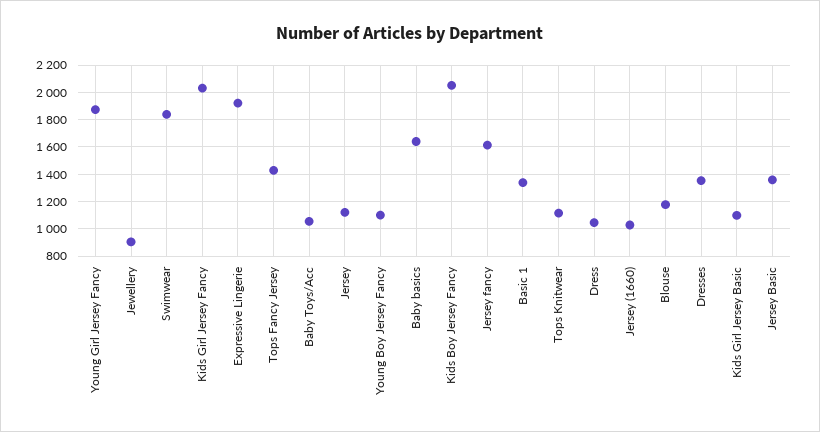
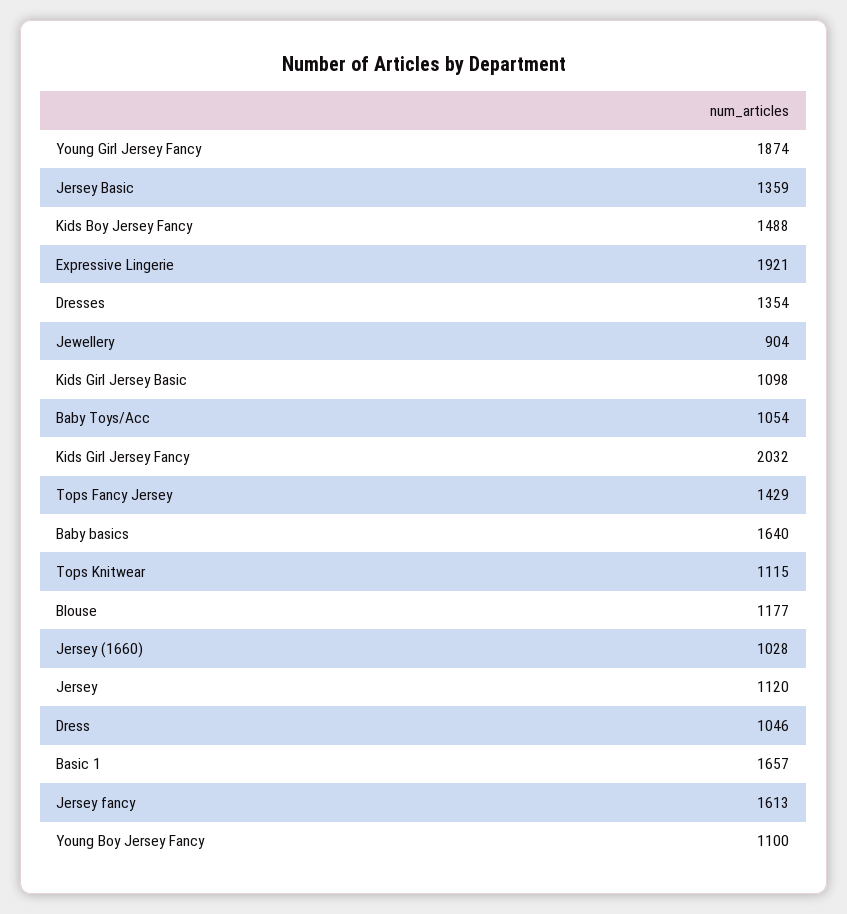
  {
    "Young Girl Jersey Fancy": 1874,
    "Jewellery": 904,
-   "Swimwear": 1850,
    "Kids Girl Jersey Fancy": 2032,
    "Expressive Lingerie": 1921,
    "Tops Fancy Jersey": 1429,
    "Baby Toys/Acc": 1054,
    "Jersey": 1120,
    "Young Boy Jersey Fancy": 1100,
    "Baby basics": 1640,
-   "Kids Boy Jersey Fancy": 2050,
+   "Kids Boy Jersey Fancy": 1488,
    "Jersey fancy": 1613,
-   "Basic 1": 1350,
+   "Basic 1": 1657,
    "Tops Knitwear": 1115,
    "Dress": 1046,
    "Jersey (1660)": 1028,
    "Blouse": 1177,
    "Dresses": 1354,
    "Kids Girl Jersey Basic": 1098,
    "Jersey Basic": 1359
  }

